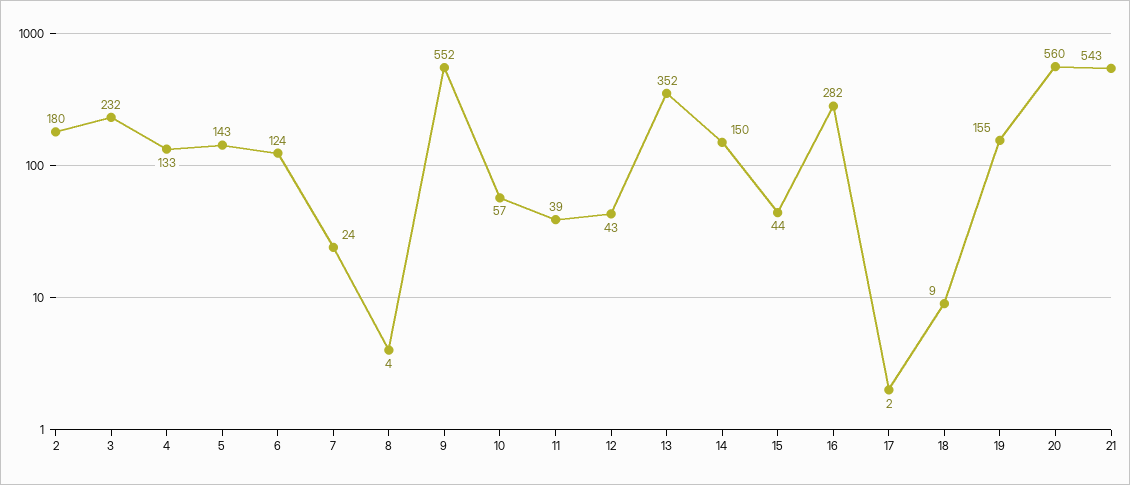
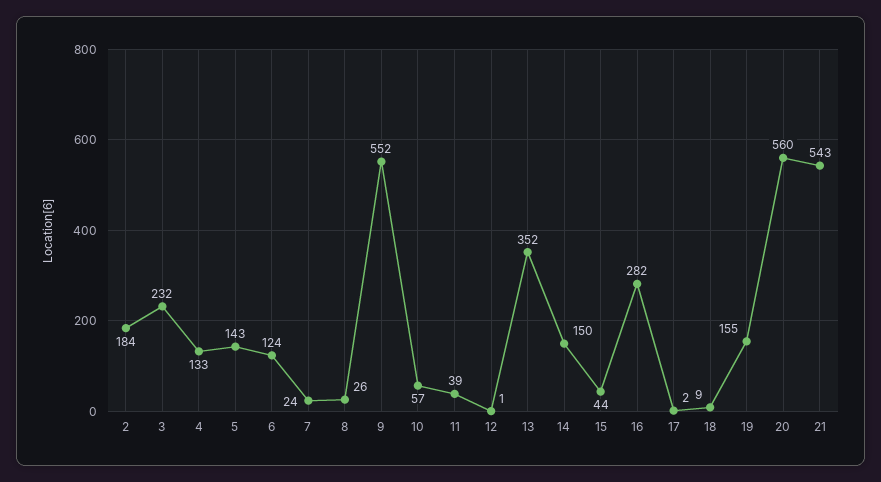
  {
-   "2": 180,
+   "2": 184,
    "3": 232,
    "4": 133,
    "5": 143,
    "6": 124,
    "7": 24,
-   "8": 4,
+   "8": 26,
    "9": 552,
    "10": 57,
    "11": 39,
-   "12": 43,
+   "12": 1,
    "13": 352,
    "14": 150,
    "15": 44,
    "16": 282,
    "17": 2,
    "18": 9,
    "19": 155,
    "20": 560,
    "21": 543
  }

